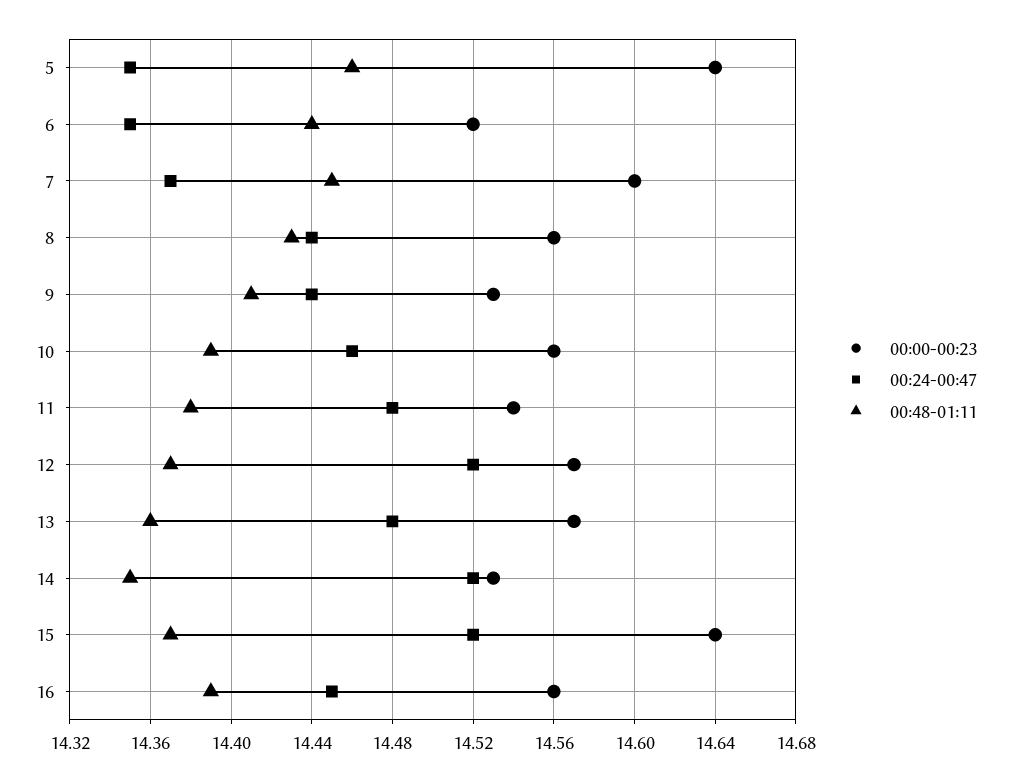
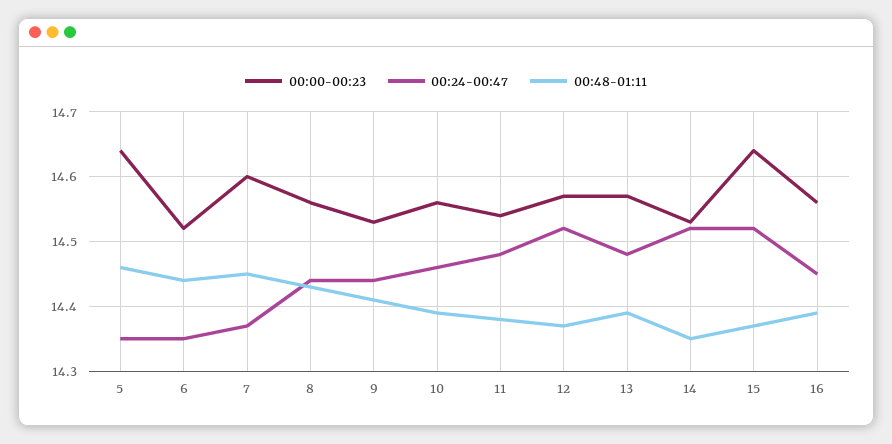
  {
    "00:00-00:23": {
      "5": 14.64,
      "6": 14.52,
      "7": 14.6,
      "8": 14.56,
      "9": 14.53,
      "10": 14.56,
      "11": 14.54,
      "12": 14.57,
      "13": 14.57,
      "14": 14.53,
      "15": 14.64,
      "16": 14.56
    },
    "00:24-00:47": {
      "5": 14.35,
      "6": 14.35,
      "7": 14.37,
      "8": 14.44,
      "9": 14.44,
      "10": 14.46,
      "11": 14.48,
      "12": 14.52,
      "13": 14.48,
      "14": 14.52,
      "15": 14.52,
      "16": 14.45
    },
    "00:48-01:11": {
      "5": 14.46,
      "6": 14.44,
      "7": 14.45,
      "8": 14.43,
      "9": 14.41,
      "10": 14.39,
      "11": 14.38,
      "12": 14.37,
-     "13": 14.36,
+     "13": 14.39,
      "14": 14.35,
      "15": 14.37,
      "16": 14.39
    }
  }

